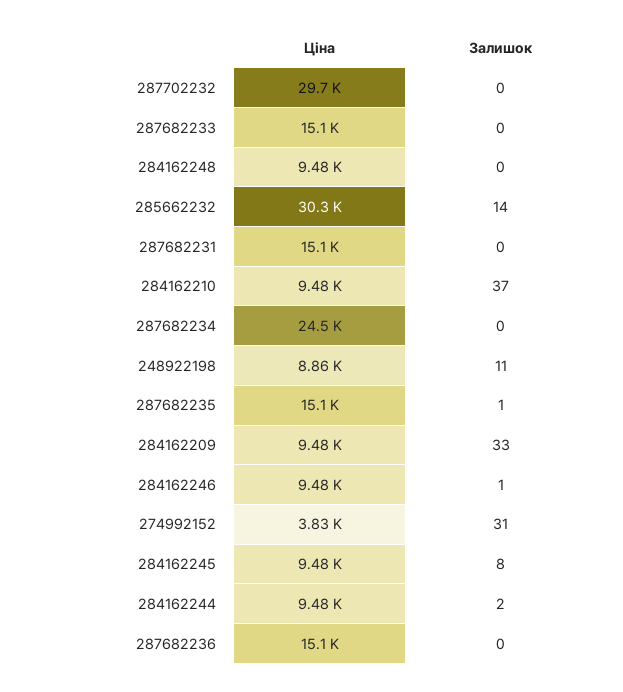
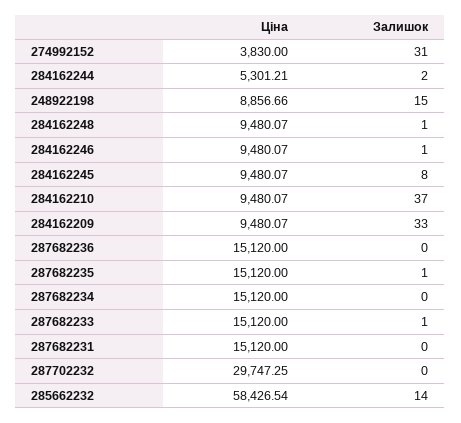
  {
    "Ціна": {
      "287702232": 29747.25,
      "287682233": 15120,
      "284162248": 9480.07,
-     "285662232": 30300,
+     "285662232": 58426.54,
      "287682231": 15120,
      "284162210": 9480.07,
-     "287682234": 24500,
+     "287682234": 15120,
      "248922198": 8856.66,
      "287682235": 15120,
      "284162209": 9480.07,
      "284162246": 9480.07,
      "274992152": 3830,
      "284162245": 9480.07,
-     "284162244": 9480,
+     "284162244": 5301.21,
      "287682236": 15120
    },
    "Залишок": {
      "287702232": 0,
-     "287682233": 0,
+     "287682233": 1,
-     "284162248": 0,
+     "284162248": 1,
      "285662232": 14,
      "287682231": 0,
      "284162210": 37,
      "287682234": 0,
-     "248922198": 11,
+     "248922198": 15,
      "287682235": 1,
      "284162209": 33,
      "284162246": 1,
      "274992152": 31,
      "284162245": 8,
      "284162244": 2,
      "287682236": 0
    }
  }

